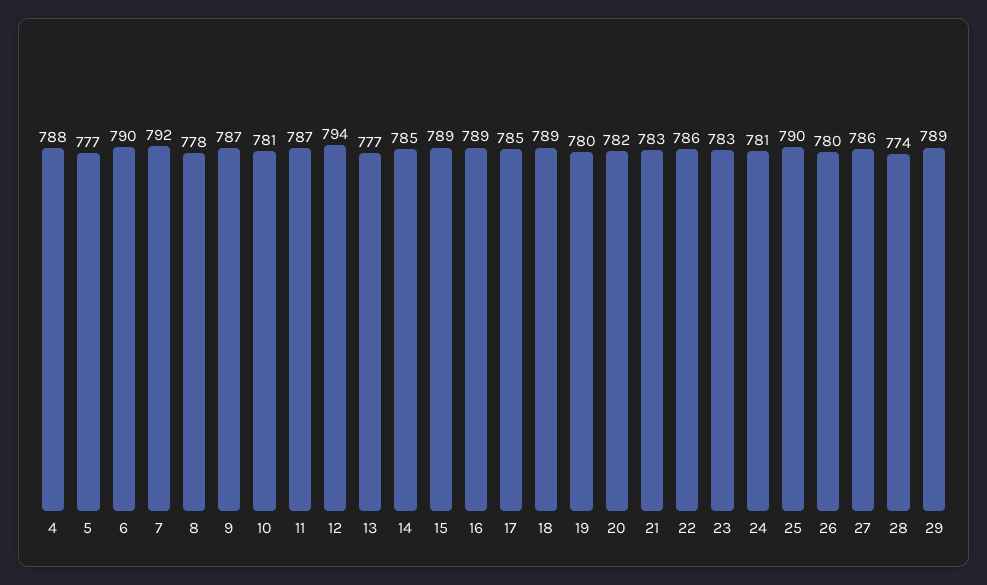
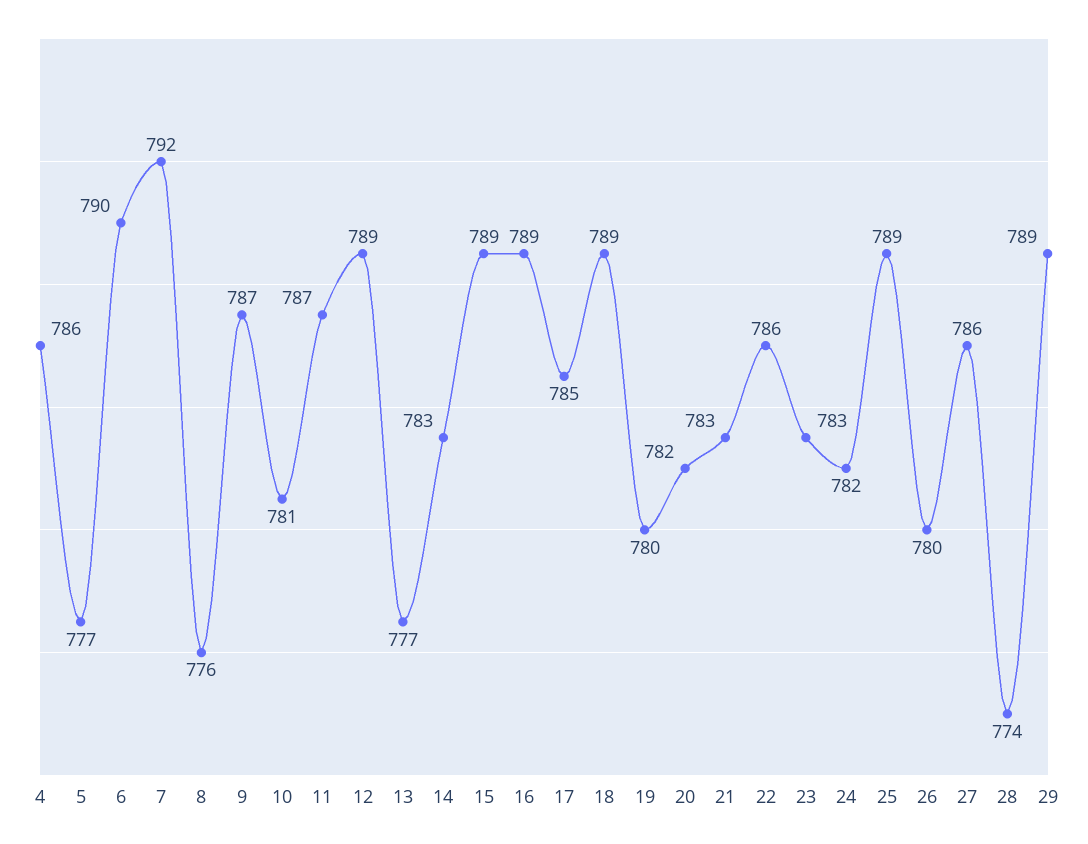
  {
-   "4": 788,
+   "4": 786,
    "5": 777,
    "6": 790,
    "7": 792,
-   "8": 778,
+   "8": 776,
    "9": 787,
    "10": 781,
    "11": 787,
-   "12": 794,
+   "12": 789,
    "13": 777,
-   "14": 785,
+   "14": 783,
    "15": 789,
    "16": 789,
    "17": 785,
    "18": 789,
    "19": 780,
    "20": 782,
    "21": 783,
    "22": 786,
    "23": 783,
-   "24": 781,
+   "24": 782,
-   "25": 790,
+   "25": 789,
    "26": 780,
    "27": 786,
    "28": 774,
    "29": 789
  }

